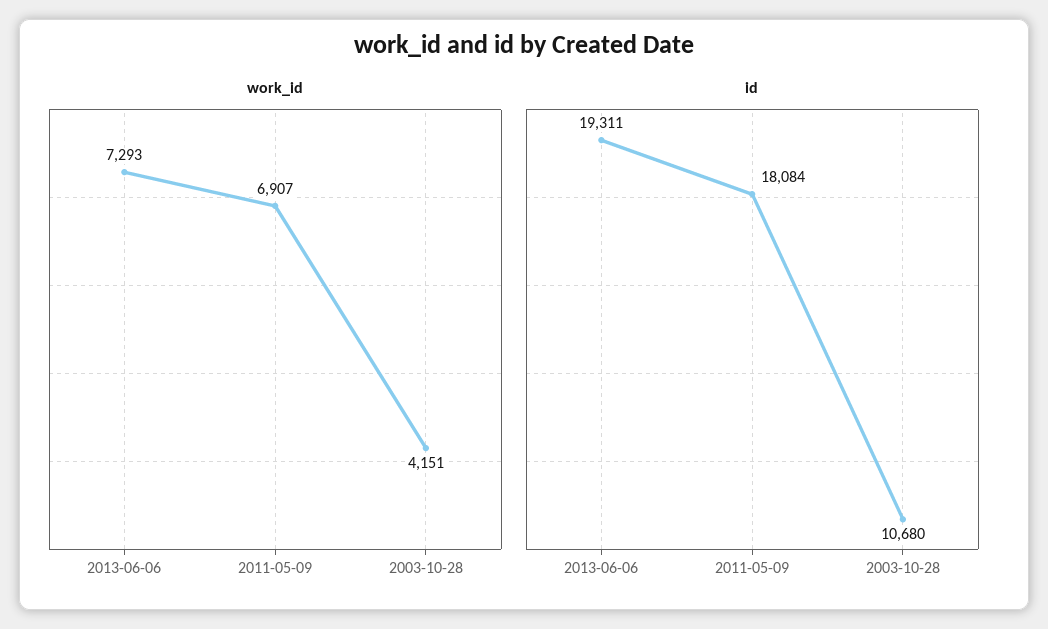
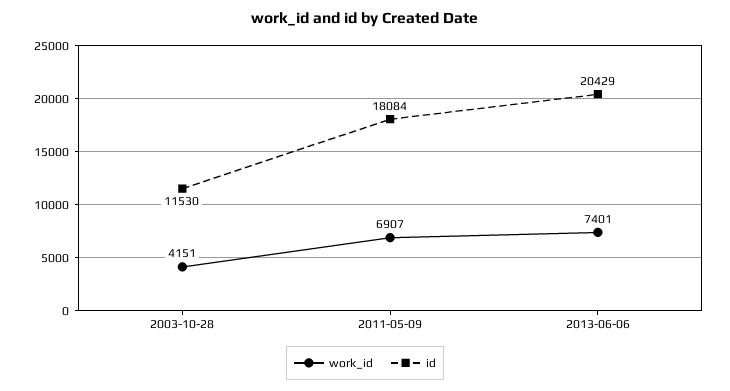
  {
    "work_id": {
-     "2013-06-06": 7293,
+     "2013-06-06": 7401,
      "2011-05-09": 6907,
      "2003-10-28": 4151
    },
    "id": {
-     "2013-06-06": 19311,
+     "2013-06-06": 20429,
      "2011-05-09": 18084,
-     "2003-10-28": 10680
+     "2003-10-28": 11530
    }
  }

